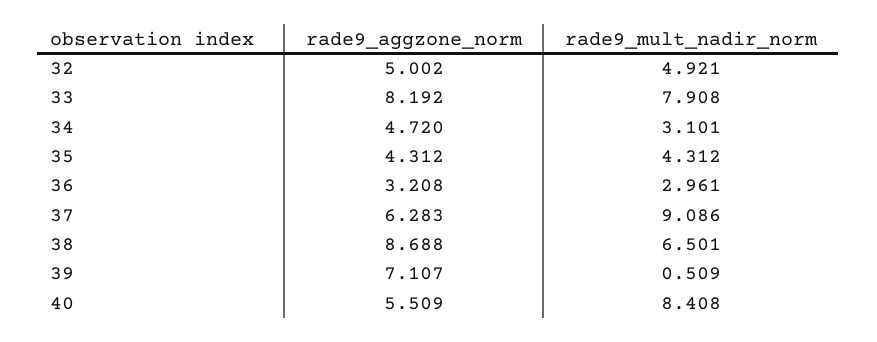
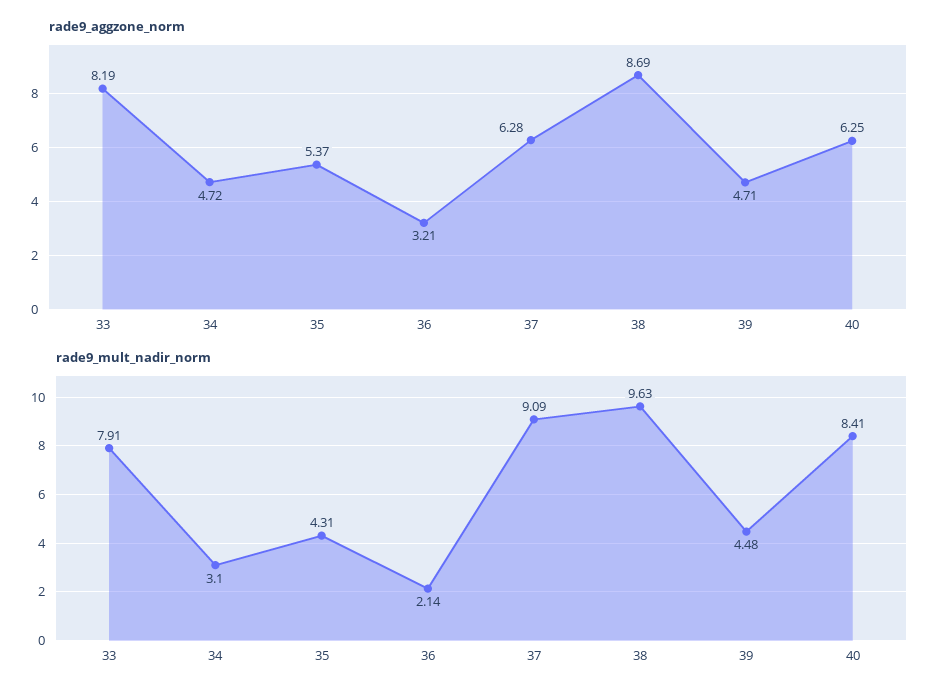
  {
    "rade9_aggzone_norm": {
-     "32": 5.002,
      "33": 8.192,
      "34": 4.72,
-     "35": 4.312,
+     "35": 5.37,
      "36": 3.208,
      "37": 6.283,
      "38": 8.688,
-     "39": 7.107,
+     "39": 4.71,
-     "40": 5.509
+     "40": 6.25
    },
    "rade9_mult_nadir_norm": {
-     "32": 4.921,
      "33": 7.908,
      "34": 3.101,
      "35": 4.312,
-     "36": 2.961,
+     "36": 2.14,
      "37": 9.086,
-     "38": 6.501,
+     "38": 9.63,
-     "39": 0.509,
+     "39": 4.48,
      "40": 8.408
    }
  }

